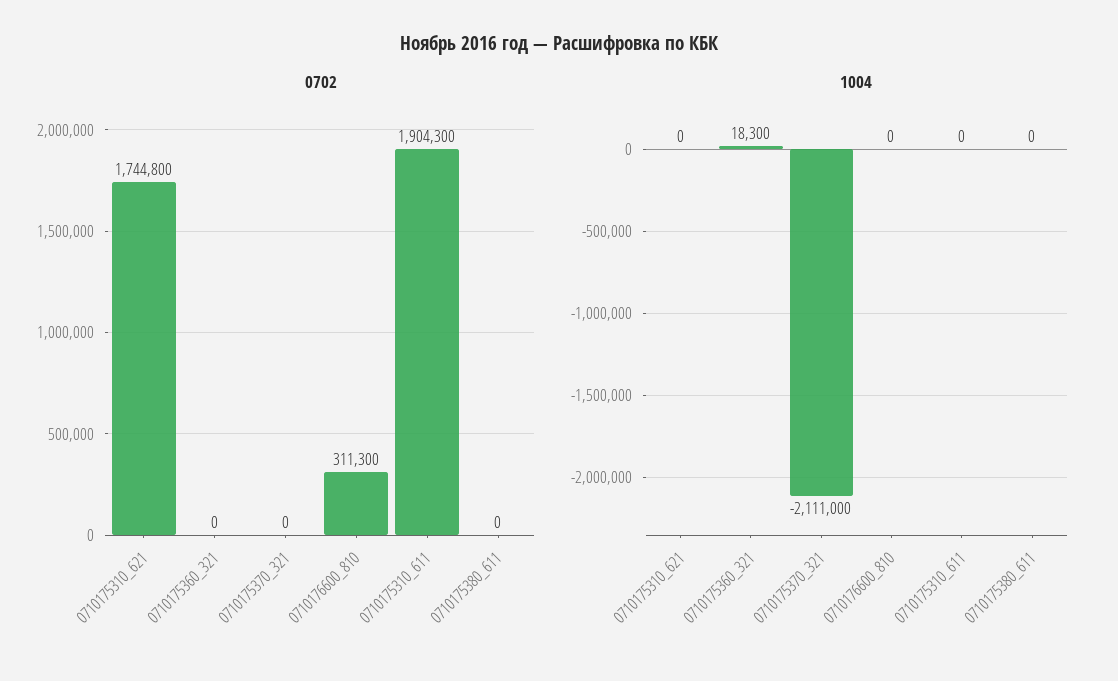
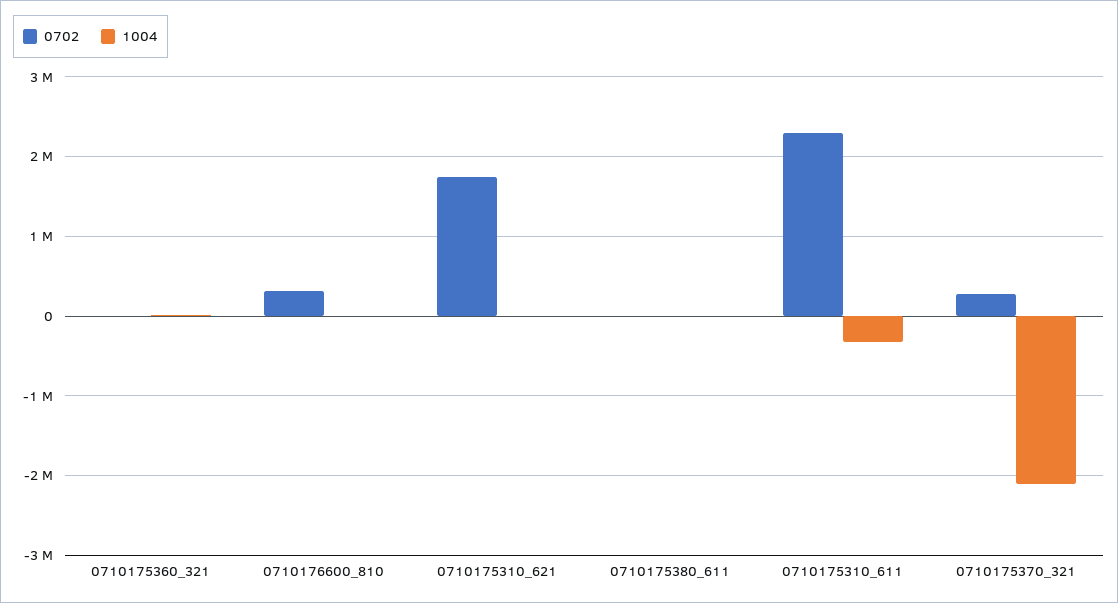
  {
    "0702": {
      "0710175310_621": 1744800,
      "0710175360_321": 0,
-     "0710175370_321": 0,
+     "0710175370_321": 300000,
      "0710176600_810": 311300,
-     "0710175310_611": 1904300,
+     "0710175310_611": 2300000,
      "0710175380_611": 0
    },
    "1004": {
      "0710175310_621": 0,
      "0710175360_321": 18300,
      "0710175370_321": -2111000,
      "0710176600_810": 0,
-     "0710175310_611": 0,
+     "0710175310_611": -300000,
      "0710175380_611": 0
    }
  }

